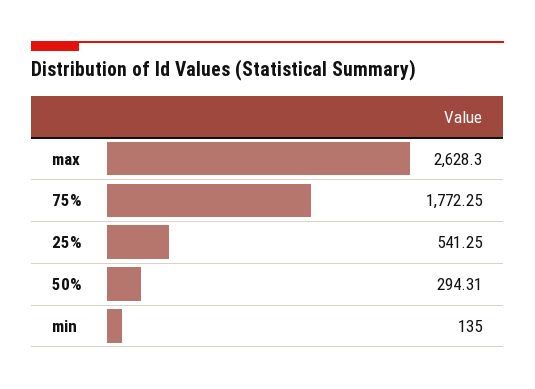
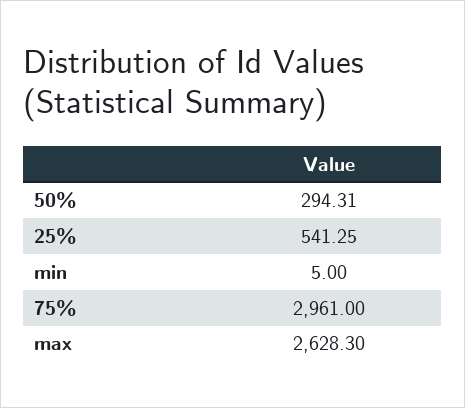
  {
    "max": 2628.3,
-   "75%": 1772.25,
+   "75%": 2961,
    "25%": 541.25,
    "50%": 294.31,
-   "min": 135
+   "min": 5
  }

